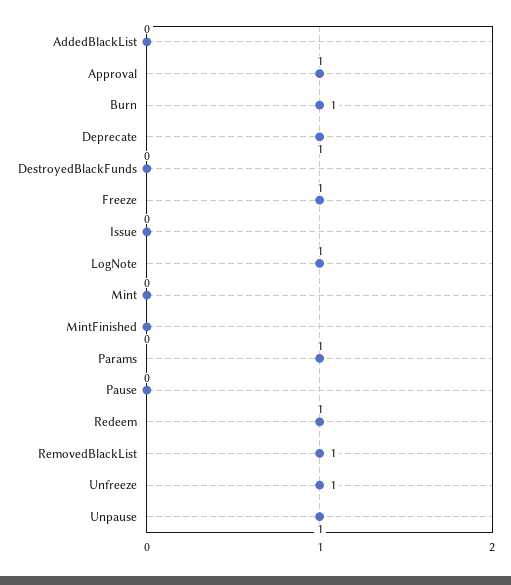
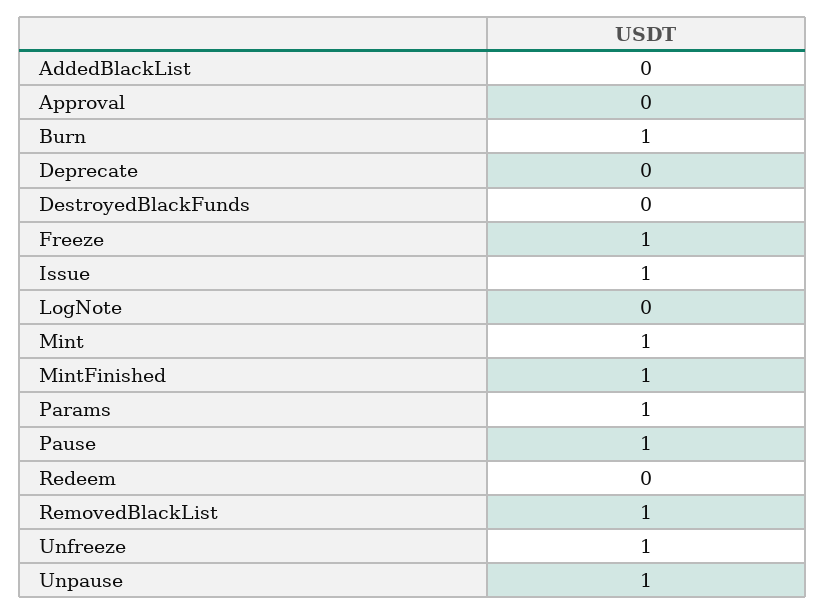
  {
    "AddedBlackList": 0,
-   "Approval": 1,
+   "Approval": 0,
    "Burn": 1,
-   "Deprecate": 1,
+   "Deprecate": 0,
    "DestroyedBlackFunds": 0,
    "Freeze": 1,
-   "Issue": 0,
+   "Issue": 1,
-   "LogNote": 1,
+   "LogNote": 0,
-   "Mint": 0,
+   "Mint": 1,
-   "MintFinished": 0,
+   "MintFinished": 1,
    "Params": 1,
-   "Pause": 0,
+   "Pause": 1,
-   "Redeem": 1,
+   "Redeem": 0,
    "RemovedBlackList": 1,
    "Unfreeze": 1,
    "Unpause": 1
  }

